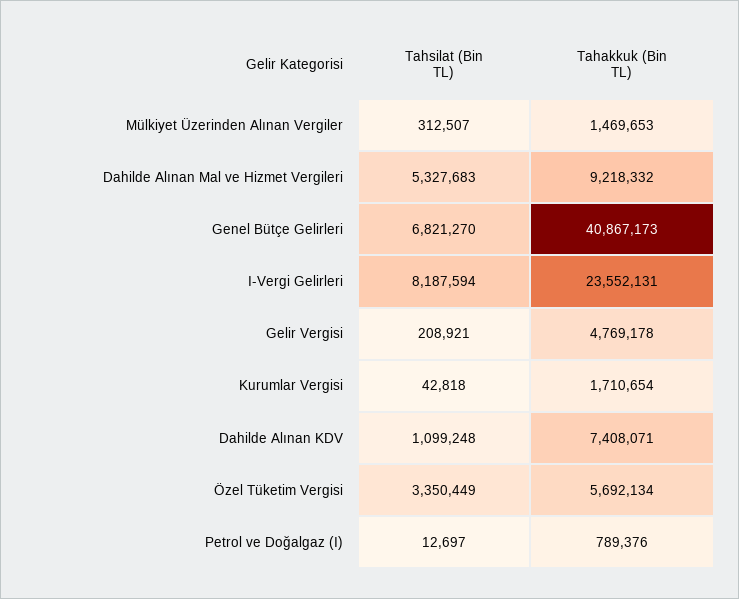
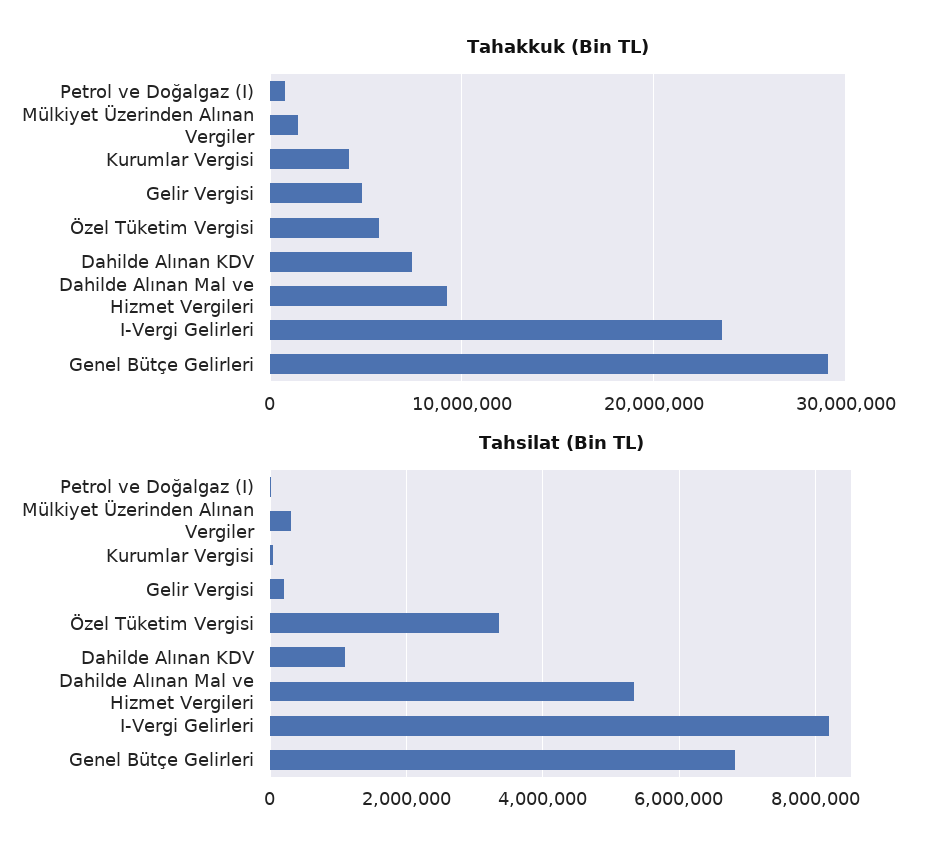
  {
    "Tahsilat (Bin TL)": {
      "Mülkiyet Üzerinden Alınan Vergiler": 312507,
      "Dahilde Alınan Mal ve Hizmet Vergileri": 5327683,
      "Genel Bütçe Gelirleri": 6821270,
      "I-Vergi Gelirleri": 8187594,
      "Gelir Vergisi": 208921,
      "Kurumlar Vergisi": 42818,
      "Dahilde Alınan KDV": 1099248,
      "Özel Tüketim Vergisi": 3350449,
      "Petrol ve Doğalgaz (I)": 12697
    },
    "Tahakkuk (Bin TL)": {
      "Mülkiyet Üzerinden Alınan Vergiler": 1469653,
      "Dahilde Alınan Mal ve Hizmet Vergileri": 9218332,
-     "Genel Bütçe Gelirleri": 40867173,
+     "Genel Bütçe Gelirleri": 29000000,
      "I-Vergi Gelirleri": 23552131,
      "Gelir Vergisi": 4769178,
-     "Kurumlar Vergisi": 1710654,
+     "Kurumlar Vergisi": 4000000,
      "Dahilde Alınan KDV": 7408071,
      "Özel Tüketim Vergisi": 5692134,
      "Petrol ve Doğalgaz (I)": 789376
    }
  }

